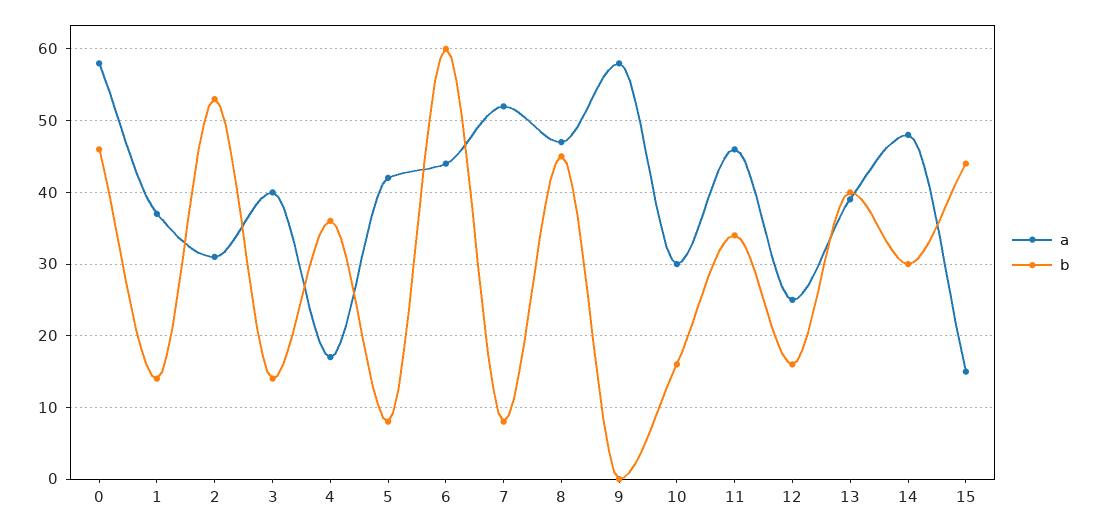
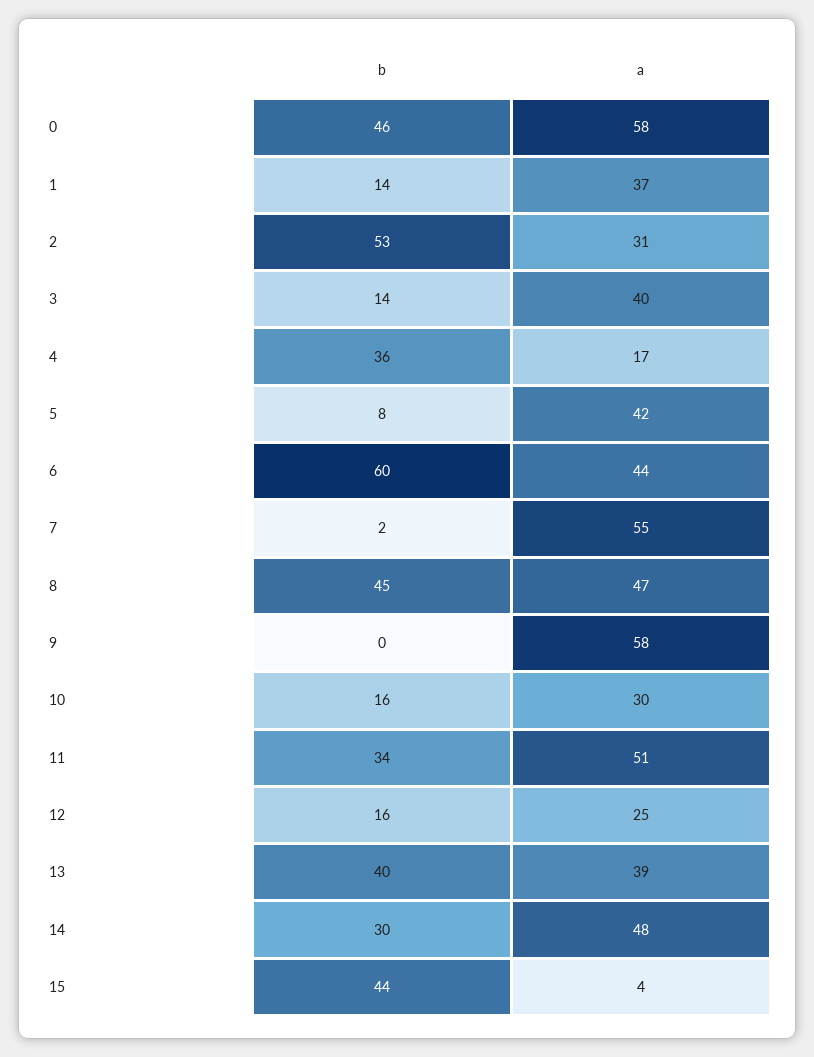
  {
    "a": {
      "0": 58,
      "1": 37,
      "2": 31,
      "3": 40,
      "4": 17,
      "5": 42,
      "6": 44,
-     "7": 52,
+     "7": 55,
      "8": 47,
      "9": 58,
      "10": 30,
-     "11": 46,
+     "11": 51,
      "12": 25,
      "13": 39,
      "14": 48,
-     "15": 15
+     "15": 4
    },
    "b": {
      "0": 46,
      "1": 14,
      "2": 53,
      "3": 14,
      "4": 36,
      "5": 8,
      "6": 60,
-     "7": 8,
+     "7": 2,
      "8": 45,
      "9": 0,
      "10": 16,
      "11": 34,
      "12": 16,
      "13": 40,
      "14": 30,
      "15": 44
    }
  }

